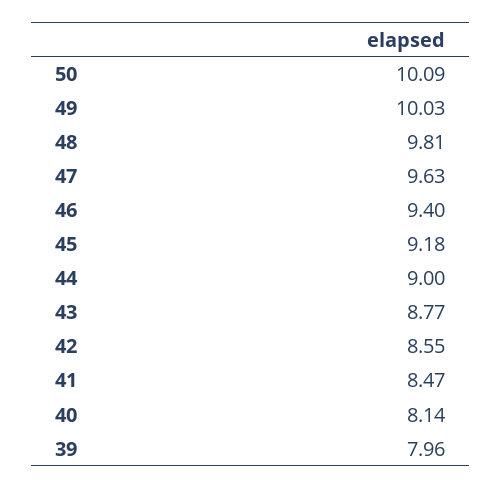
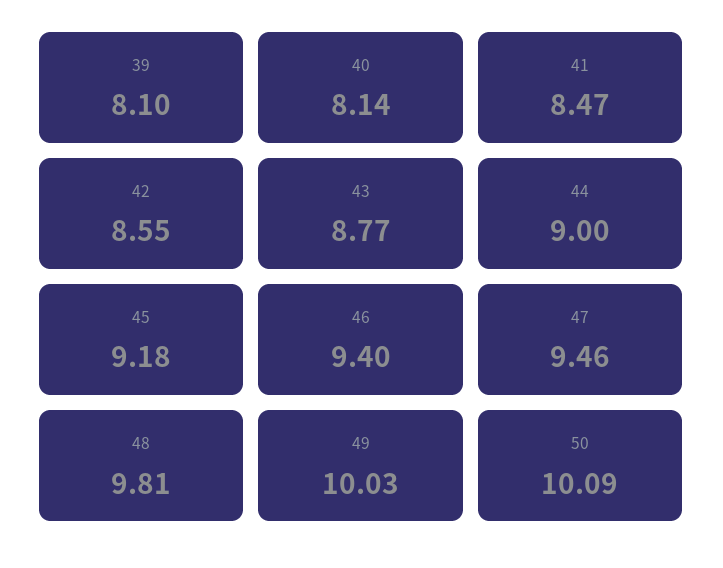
  {
    "50": 10.09,
    "49": 10.03,
    "48": 9.81,
-   "47": 9.63,
+   "47": 9.46,
    "46": 9.4,
    "45": 9.18,
    "44": 9,
    "43": 8.77,
    "42": 8.55,
    "41": 8.47,
    "40": 8.14,
-   "39": 7.96
+   "39": 8.1
  }

